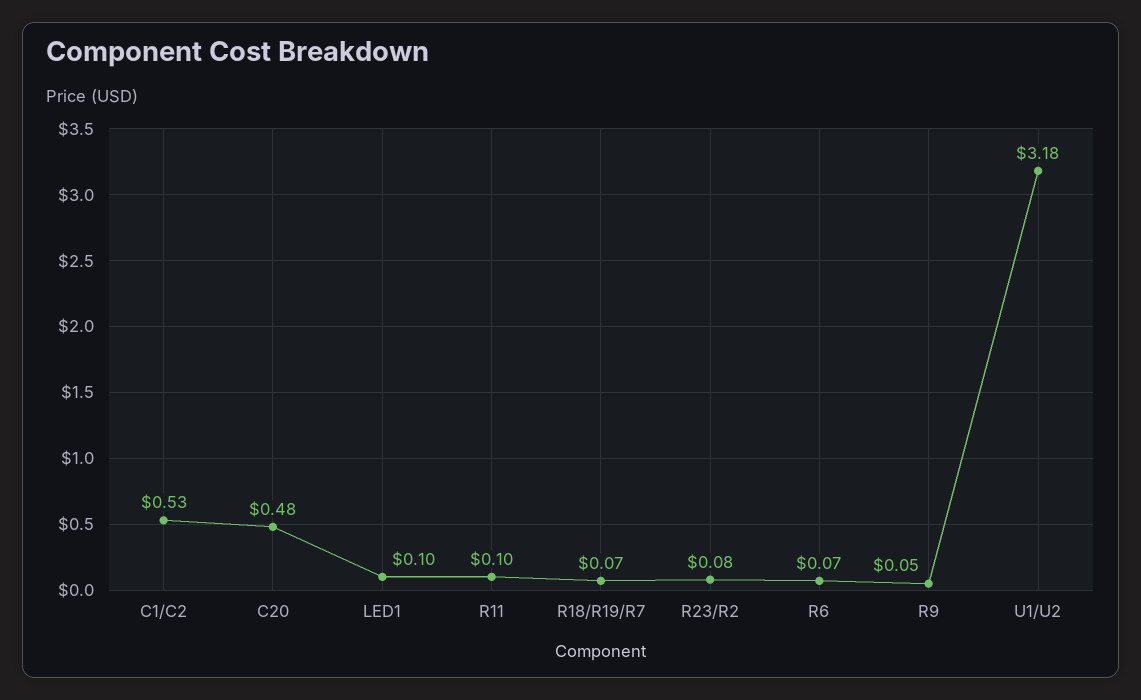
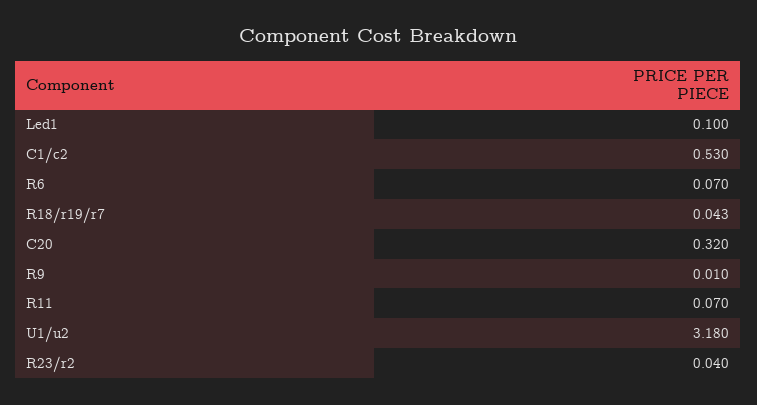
  {
    "C1/C2": 0.53,
-   "C20": 0.48,
+   "C20": 0.32,
    "LED1": 0.1,
-   "R11": 0.1,
+   "R11": 0.07,
-   "R18/R19/R7": 0.07,
+   "R18/R19/R7": 0.043,
-   "R23/R2": 0.08,
+   "R23/R2": 0.04,
    "R6": 0.07,
-   "R9": 0.05,
+   "R9": 0.01,
    "U1/U2": 3.18
  }

